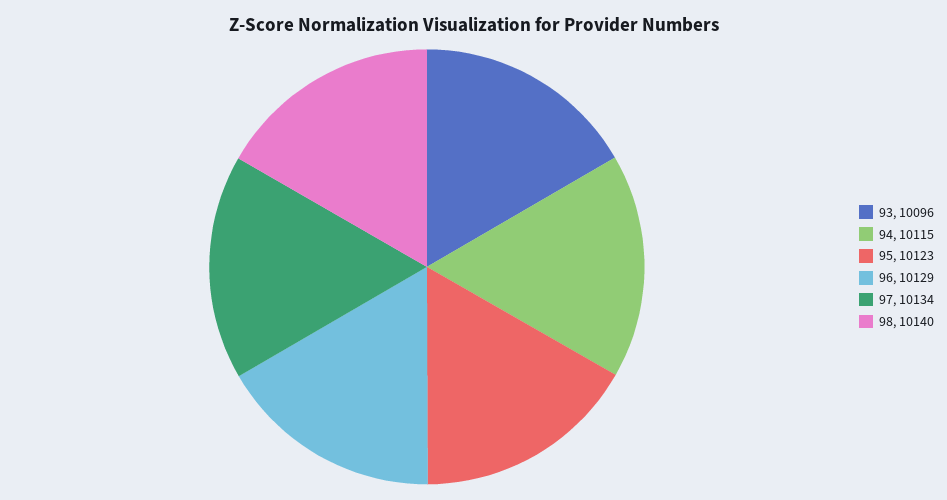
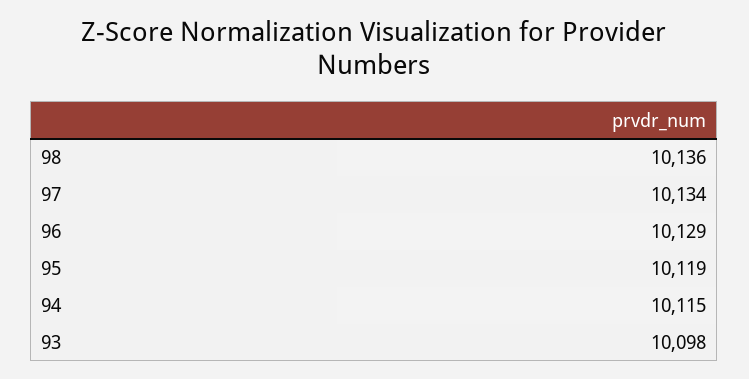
  {
-   "93": 10096,
+   "93": 10098,
    "94": 10115,
-   "95": 10123,
+   "95": 10119,
    "96": 10129,
    "97": 10134,
-   "98": 10140
+   "98": 10136
  }

